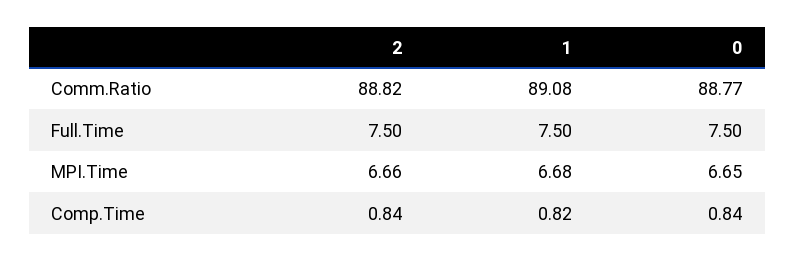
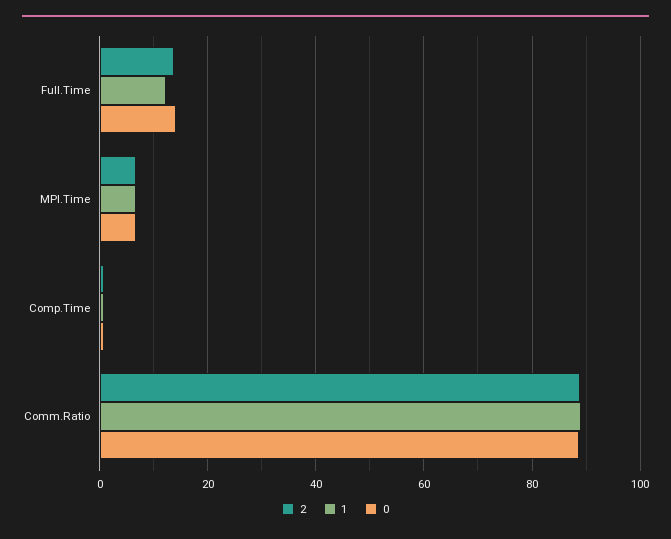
  {
    "2": {
      "Comm.Ratio": 88.82,
-     "Full.Time": 7.5,
+     "Full.Time": 14,
      "MPI.Time": 6.66,
      "Comp.Time": 0.84
    },
    "1": {
      "Comm.Ratio": 89.08,
-     "Full.Time": 7.5,
+     "Full.Time": 12,
      "MPI.Time": 6.68,
      "Comp.Time": 0.82
    },
    "0": {
      "Comm.Ratio": 88.77,
-     "Full.Time": 7.5,
+     "Full.Time": 14,
      "MPI.Time": 6.65,
      "Comp.Time": 0.84
    }
  }

